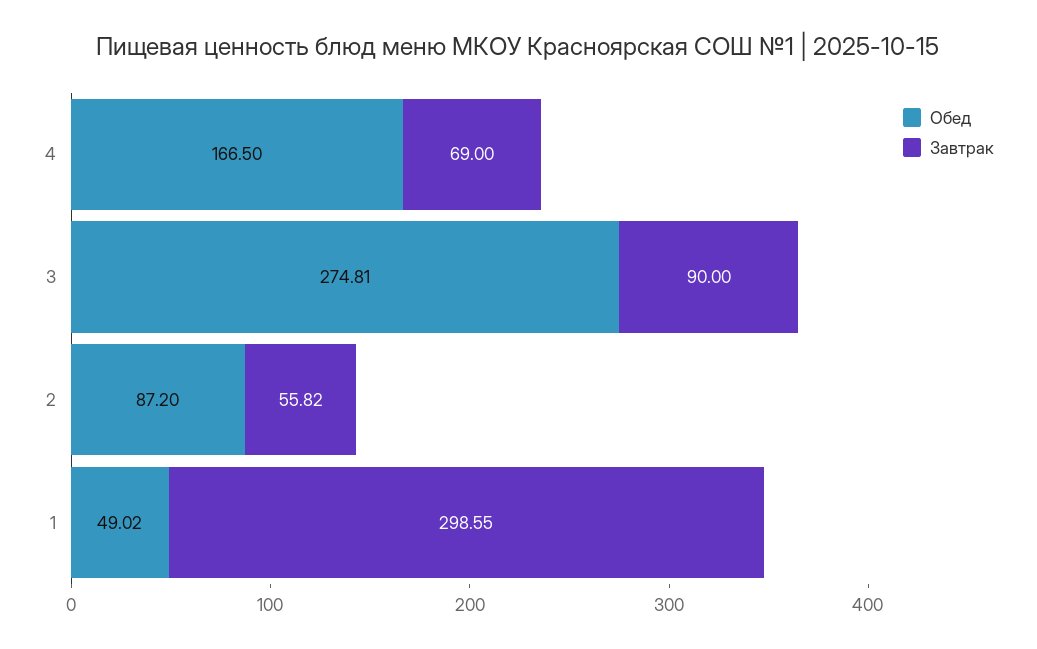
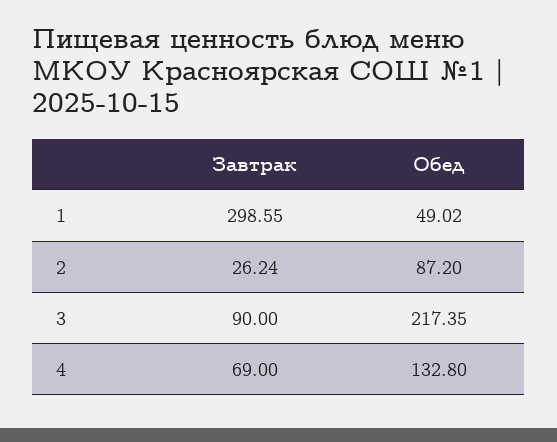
  {
    "Обед": {
-     "4": 166.5,
+     "4": 132.8,
-     "3": 274.81,
+     "3": 217.35,
      "2": 87.2,
      "1": 49.02
    },
    "Завтрак": {
      "4": 69,
      "3": 90,
-     "2": 55.82,
+     "2": 26.24,
      "1": 298.55
    }
  }

